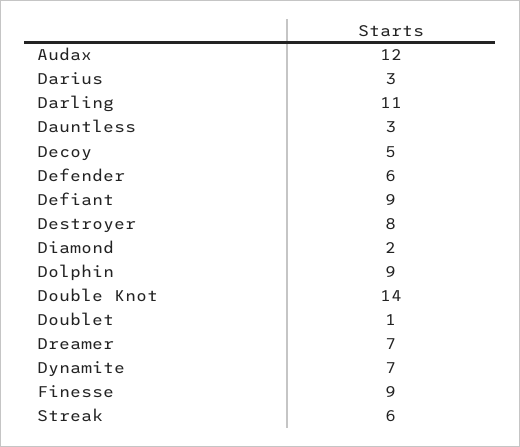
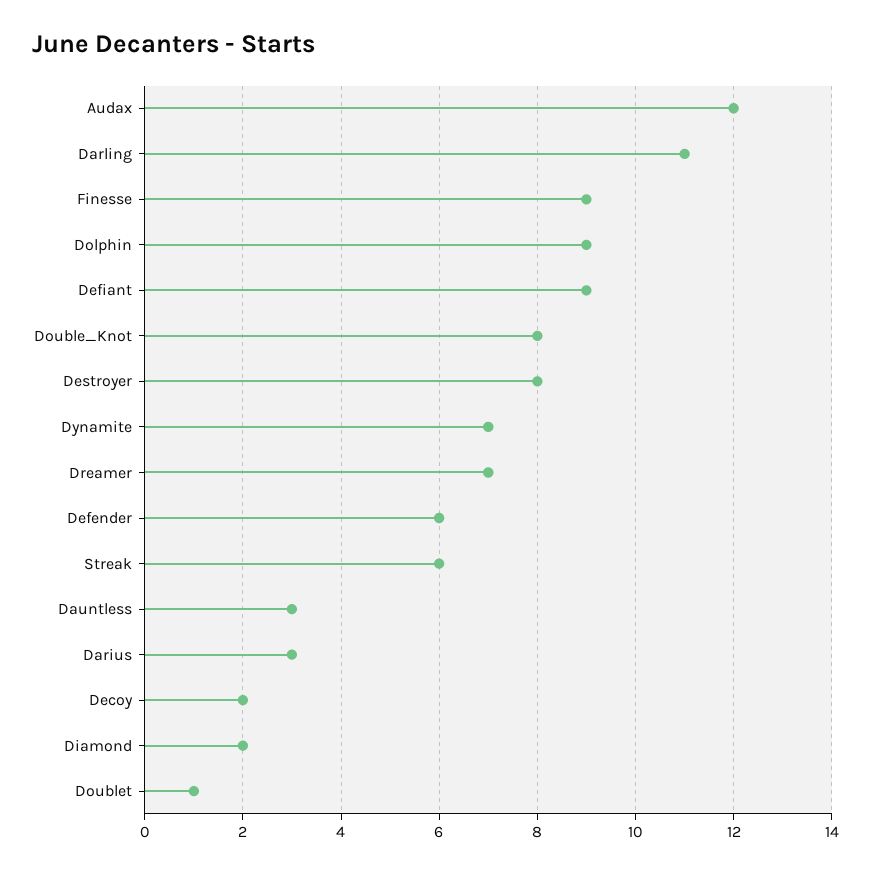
  {
    "Audax": 12,
    "Darius": 3,
    "Darling": 11,
    "Dauntless": 3,
-   "Decoy": 5,
+   "Decoy": 2,
    "Defender": 6,
    "Defiant": 9,
    "Destroyer": 8,
    "Diamond": 2,
    "Dolphin": 9,
-   "Double Knot": 14,
+   "Double Knot": 8,
    "Doublet": 1,
    "Dreamer": 7,
    "Dynamite": 7,
    "Finesse": 9,
    "Streak": 6
  }

